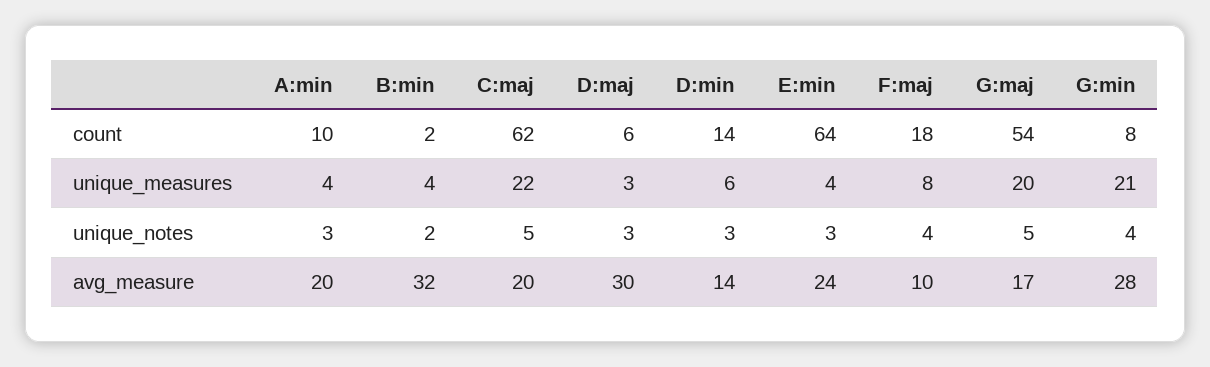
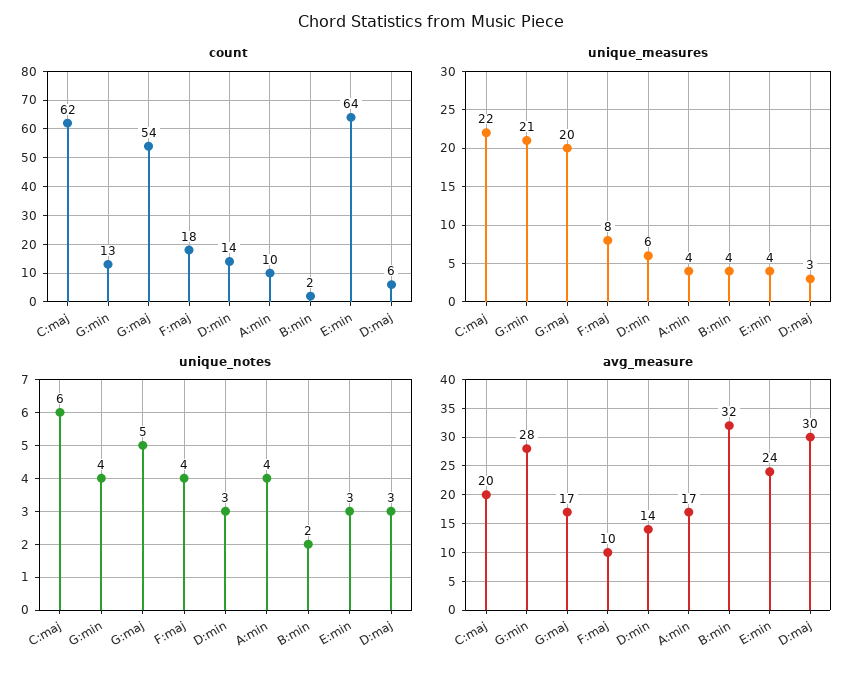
  {
    "count": {
      "A:min": 10,
      "B:min": 2,
      "C:maj": 62,
      "D:maj": 6,
      "D:min": 14,
      "E:min": 64,
      "F:maj": 18,
      "G:maj": 54,
-     "G:min": 8
+     "G:min": 13
    },
    "unique_measures": {
      "A:min": 4,
      "B:min": 4,
      "C:maj": 22,
      "D:maj": 3,
      "D:min": 6,
      "E:min": 4,
      "F:maj": 8,
      "G:maj": 20,
      "G:min": 21
    },
    "unique_notes": {
-     "A:min": 3,
+     "A:min": 4,
      "B:min": 2,
-     "C:maj": 5,
+     "C:maj": 6,
      "D:maj": 3,
      "D:min": 3,
      "E:min": 3,
      "F:maj": 4,
      "G:maj": 5,
      "G:min": 4
    },
    "avg_measure": {
-     "A:min": 20,
+     "A:min": 17,
      "B:min": 32,
      "C:maj": 20,
      "D:maj": 30,
      "D:min": 14,
      "E:min": 24,
      "F:maj": 10,
      "G:maj": 17,
      "G:min": 28
    }
  }

